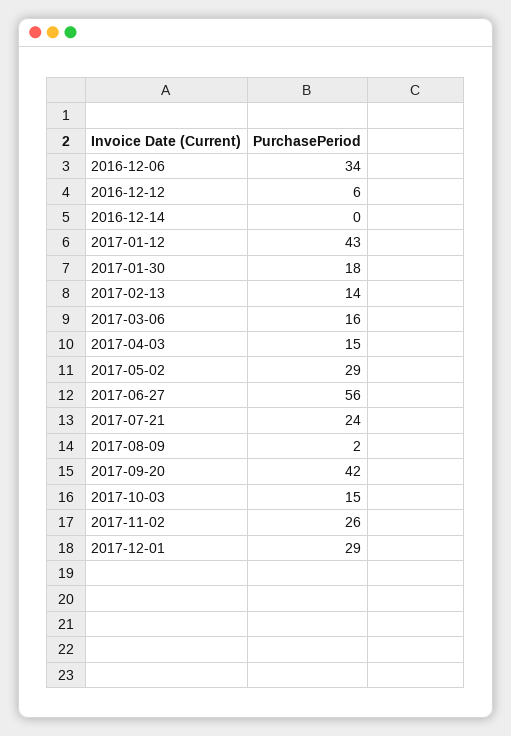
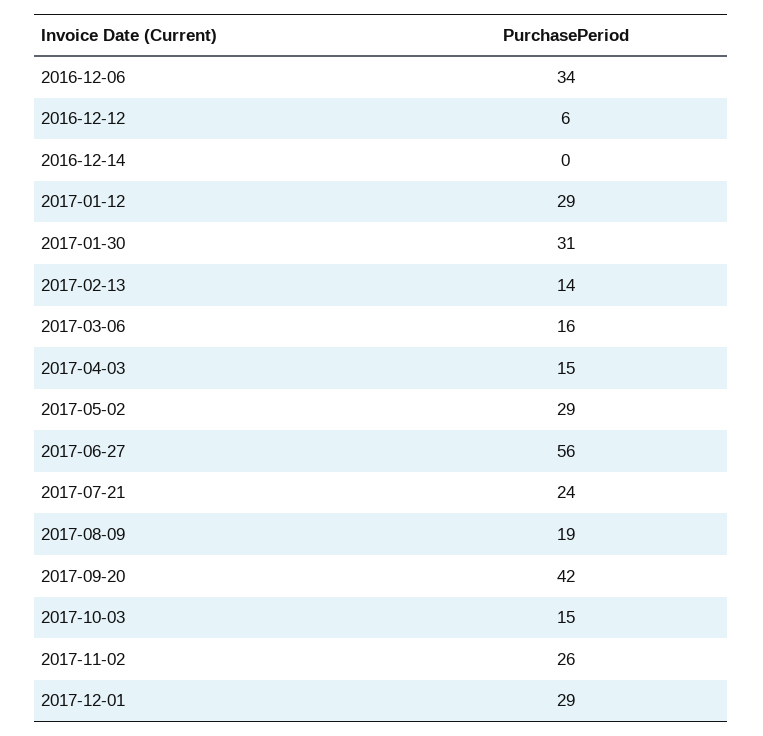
  {
    "2016-12-06": 34,
    "2016-12-12": 6,
    "2016-12-14": 0,
-   "2017-01-12": 43,
+   "2017-01-12": 29,
-   "2017-01-30": 18,
+   "2017-01-30": 31,
    "2017-02-13": 14,
    "2017-03-06": 16,
    "2017-04-03": 15,
    "2017-05-02": 29,
    "2017-06-27": 56,
    "2017-07-21": 24,
-   "2017-08-09": 2,
+   "2017-08-09": 19,
    "2017-09-20": 42,
    "2017-10-03": 15,
    "2017-11-02": 26,
    "2017-12-01": 29
  }

